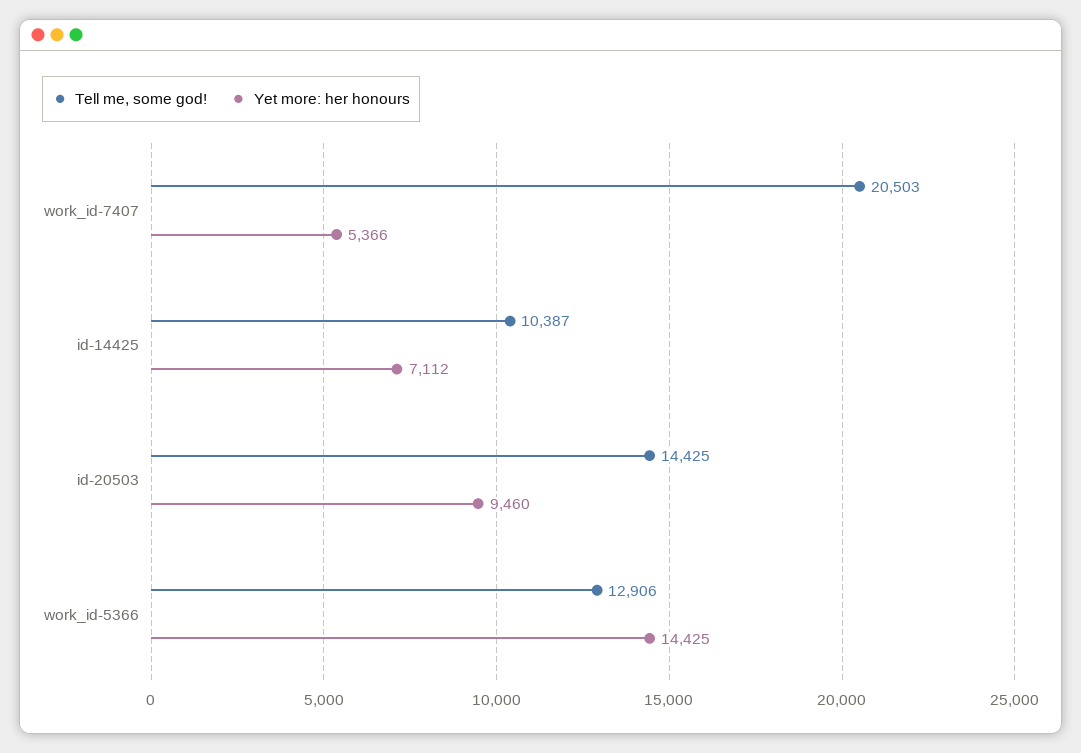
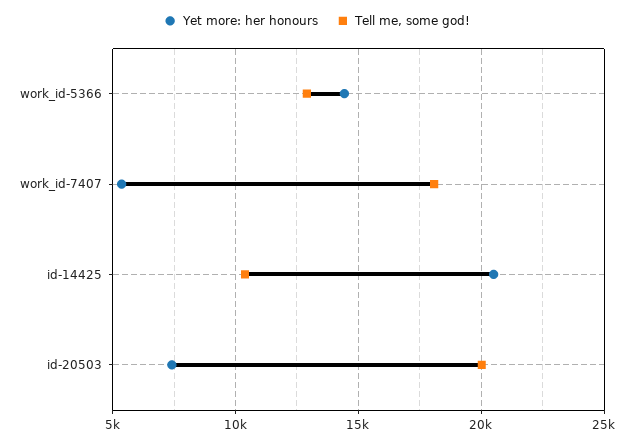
  {
    "Tell me, some god!": {
-     "work_id-7407": 20503,
+     "work_id-7407": 18000,
      "id-14425": 10387,
-     "id-20503": 14425,
+     "id-20503": 20000,
      "work_id-5366": 12906
    },
    "Yet more: her honours": {
      "work_id-7407": 5366,
-     "id-14425": 7112,
+     "id-14425": 20500,
-     "id-20503": 9460,
+     "id-20503": 7500,
      "work_id-5366": 14425
    }
  }

